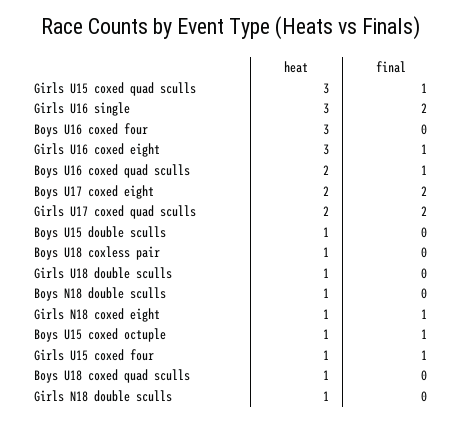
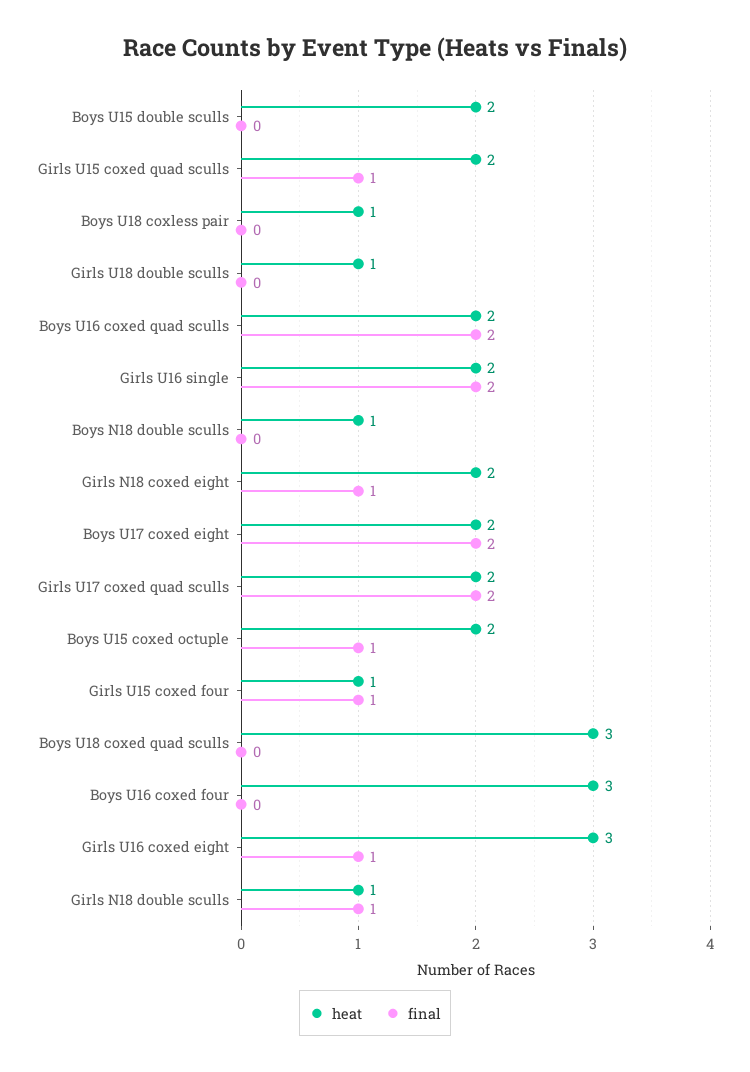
  {
    "heat": {
-     "Girls U15 coxed quad sculls": 3,
+     "Girls U15 coxed quad sculls": 2,
-     "Girls U16 single": 3,
+     "Girls U16 single": 2,
      "Boys U16 coxed four": 3,
      "Girls U16 coxed eight": 3,
      "Boys U16 coxed quad sculls": 2,
      "Boys U17 coxed eight": 2,
      "Girls U17 coxed quad sculls": 2,
-     "Boys U15 double sculls": 1,
+     "Boys U15 double sculls": 2,
      "Boys U18 coxless pair": 1,
      "Girls U18 double sculls": 1,
      "Boys N18 double sculls": 1,
-     "Girls N18 coxed eight": 1,
+     "Girls N18 coxed eight": 2,
-     "Boys U15 coxed octuple": 1,
+     "Boys U15 coxed octuple": 2,
      "Girls U15 coxed four": 1,
-     "Boys U18 coxed quad sculls": 1,
+     "Boys U18 coxed quad sculls": 3,
      "Girls N18 double sculls": 1
    },
    "final": {
      "Girls U15 coxed quad sculls": 1,
      "Girls U16 single": 2,
      "Boys U16 coxed four": 0,
      "Girls U16 coxed eight": 1,
-     "Boys U16 coxed quad sculls": 1,
+     "Boys U16 coxed quad sculls": 2,
      "Boys U17 coxed eight": 2,
      "Girls U17 coxed quad sculls": 2,
      "Boys U15 double sculls": 0,
      "Boys U18 coxless pair": 0,
      "Girls U18 double sculls": 0,
      "Boys N18 double sculls": 0,
      "Girls N18 coxed eight": 1,
      "Boys U15 coxed octuple": 1,
      "Girls U15 coxed four": 1,
      "Boys U18 coxed quad sculls": 0,
-     "Girls N18 double sculls": 0
+     "Girls N18 double sculls": 1
    }
  }

